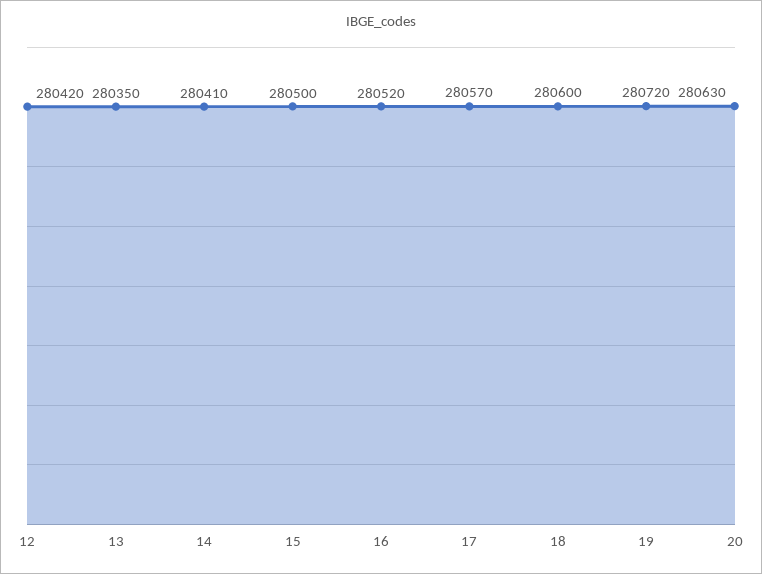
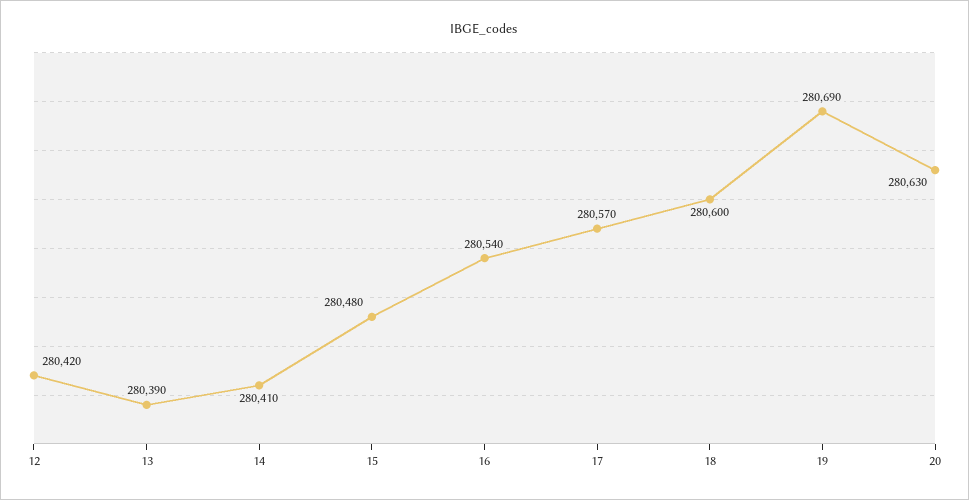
  {
    "12": 280420,
-   "13": 280350,
+   "13": 280390,
    "14": 280410,
-   "15": 280500,
+   "15": 280480,
-   "16": 280520,
+   "16": 280540,
    "17": 280570,
    "18": 280600,
-   "19": 280720,
+   "19": 280690,
    "20": 280630
  }

